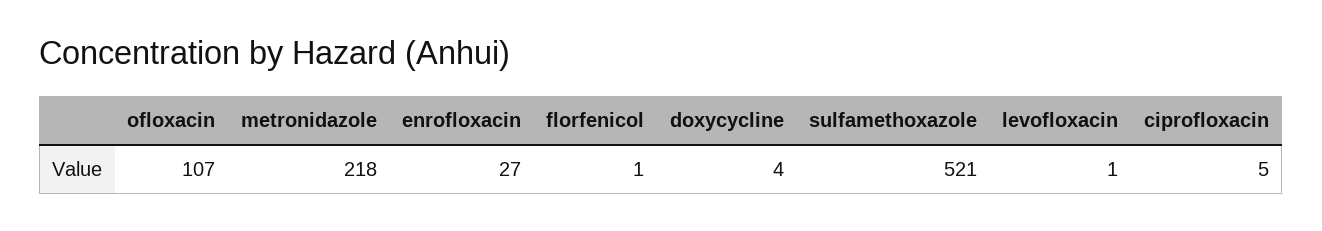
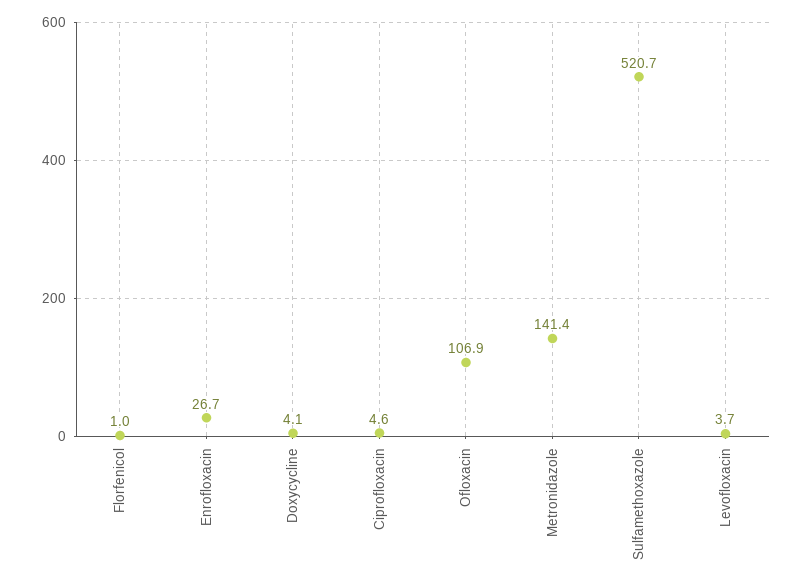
  {
    "ofloxacin": 106.9,
-   "metronidazole": 218,
+   "metronidazole": 141.4,
    "enrofloxacin": 26.7,
    "florfenicol": 1,
    "doxycycline": 4.1,
    "sulfamethoxazole": 520.7,
-   "levofloxacin": 1,
+   "levofloxacin": 3.7,
    "ciprofloxacin": 4.6
  }

